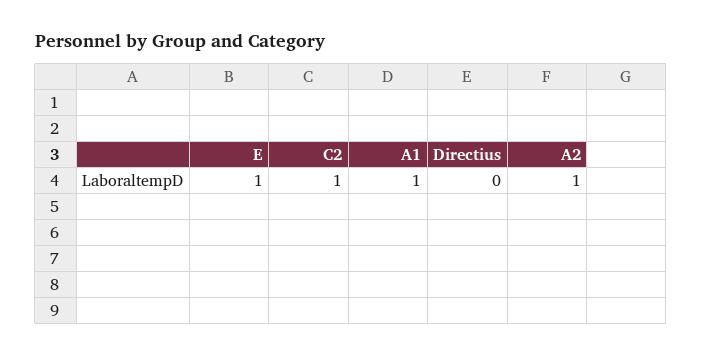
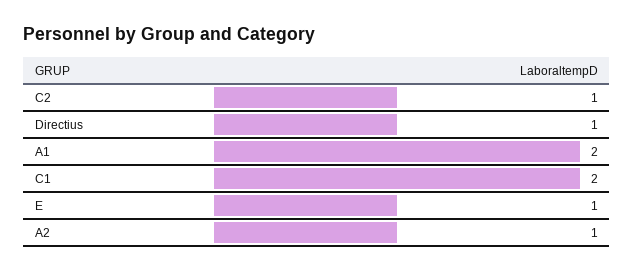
  {
    "E": 1,
    "C2": 1,
-   "A1": 1,
+   "A1": 2,
-   "Directius": 0,
+   "Directius": 1,
-   "A2": 1
+   "A2": 1,
+   "C1": 2
  }

